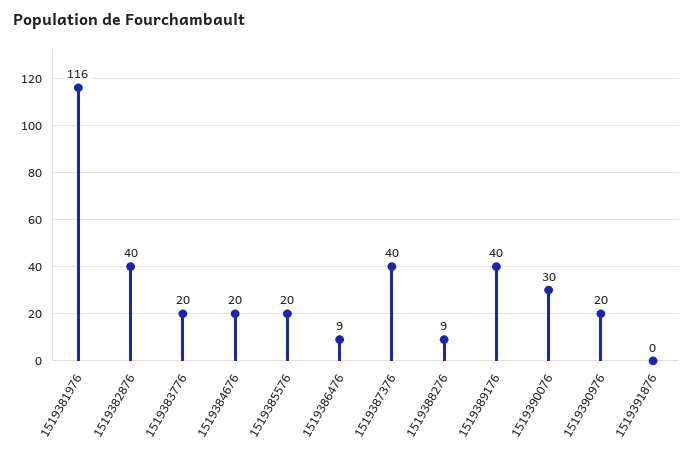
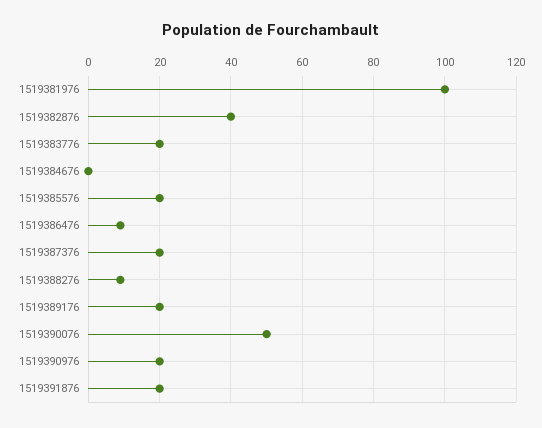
  {
-   "1519381976": 116,
+   "1519381976": 100,
    "1519382876": 40,
    "1519383776": 20,
-   "1519384676": 20,
+   "1519384676": 0,
    "1519385576": 20,
    "1519386476": 9,
-   "1519387376": 40,
+   "1519387376": 20,
    "1519388276": 9,
-   "1519389176": 40,
+   "1519389176": 20,
-   "1519390076": 30,
+   "1519390076": 50,
    "1519390976": 20,
-   "1519391876": 0
+   "1519391876": 20
  }

